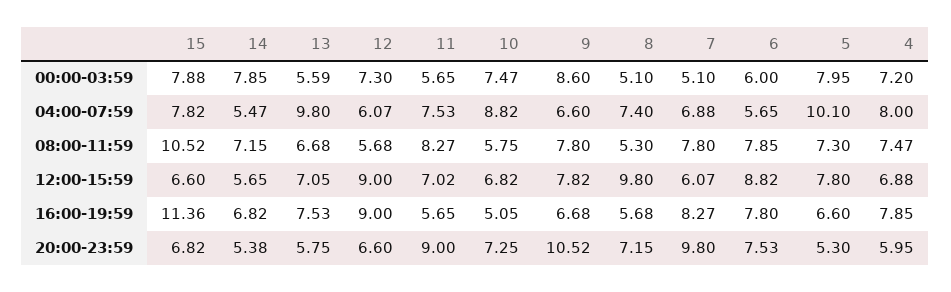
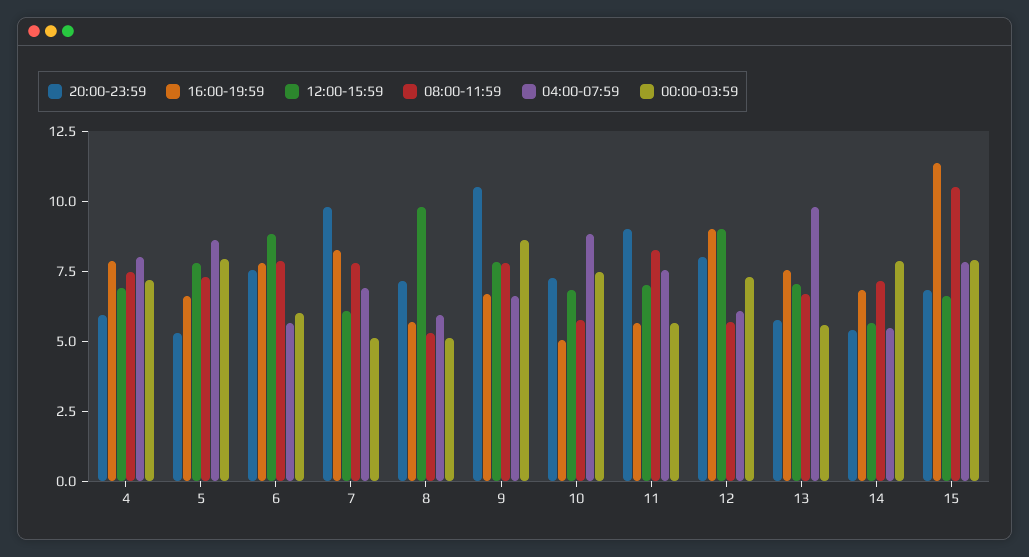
  {
    "00:00-03:59": {
      "15": 7.88,
      "14": 7.85,
      "13": 5.59,
      "12": 7.3,
      "11": 5.65,
      "10": 7.47,
      "9": 8.6,
      "8": 5.1,
      "7": 5.1,
      "6": 6,
      "5": 7.95,
      "4": 7.2
    },
    "04:00-07:59": {
      "15": 7.82,
      "14": 5.47,
      "13": 9.8,
      "12": 6.07,
      "11": 7.53,
      "10": 8.82,
      "9": 6.6,
-     "8": 7.4,
+     "8": 6,
      "7": 6.88,
      "6": 5.65,
-     "5": 10.1,
+     "5": 8.5,
      "4": 8
    },
    "08:00-11:59": {
      "15": 10.52,
      "14": 7.15,
      "13": 6.68,
      "12": 5.68,
      "11": 8.27,
      "10": 5.75,
      "9": 7.8,
      "8": 5.3,
      "7": 7.8,
      "6": 7.85,
      "5": 7.3,
      "4": 7.47
    },
    "12:00-15:59": {
      "15": 6.6,
      "14": 5.65,
      "13": 7.05,
      "12": 9,
      "11": 7.02,
      "10": 6.82,
      "9": 7.82,
      "8": 9.8,
      "7": 6.07,
      "6": 8.82,
      "5": 7.8,
      "4": 6.88
    },
    "16:00-19:59": {
      "15": 11.36,
      "14": 6.82,
      "13": 7.53,
      "12": 9,
      "11": 5.65,
      "10": 5.05,
      "9": 6.68,
      "8": 5.68,
      "7": 8.27,
      "6": 7.8,
      "5": 6.6,
      "4": 7.85
    },
    "20:00-23:59": {
      "15": 6.82,
      "14": 5.38,
      "13": 5.75,
-     "12": 6.6,
+     "12": 8,
      "11": 9,
      "10": 7.25,
      "9": 10.52,
      "8": 7.15,
      "7": 9.8,
      "6": 7.53,
      "5": 5.3,
      "4": 5.95
    }
  }

